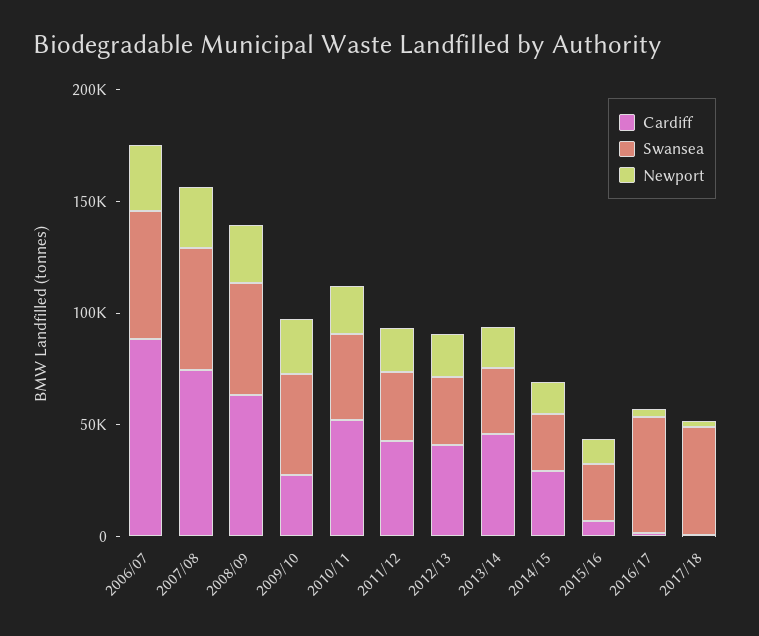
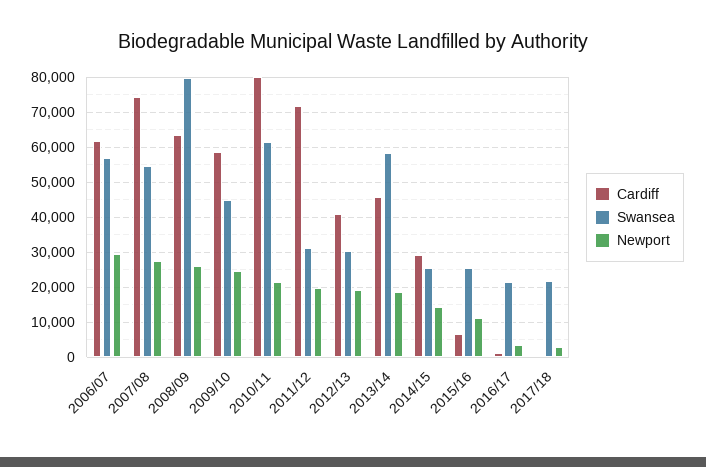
  {
    "Cardiff": {
-     "2006/07": 90000,
+     "2006/07": 62000,
      "2007/08": 74000,
      "2008/09": 64000,
-     "2009/10": 30000,
+     "2009/10": 58000,
-     "2010/11": 50000,
+     "2010/11": 80000,
-     "2011/12": 40000,
+     "2011/12": 72000,
      "2012/13": 40000,
      "2013/14": 46000,
      "2014/15": 30000,
      "2015/16": 6000,
      "2016/17": 2000,
      "2017/18": 0
    },
    "Swansea": {
      "2006/07": 56000,
      "2007/08": 54000,
-     "2008/09": 50000,
+     "2008/09": 80000,
      "2009/10": 44000,
-     "2010/11": 40000,
+     "2010/11": 62000,
      "2011/12": 32000,
      "2012/13": 30000,
-     "2013/14": 30000,
+     "2013/14": 58000,
      "2014/15": 26000,
      "2015/16": 26000,
-     "2016/17": 50000,
+     "2016/17": 22000,
-     "2017/18": 50000
+     "2017/18": 22000
    },
    "Newport": {
      "2006/07": 30000,
      "2007/08": 28000,
      "2008/09": 26000,
      "2009/10": 24000,
      "2010/11": 22000,
      "2011/12": 20000,
      "2012/13": 20000,
      "2013/14": 18000,
      "2014/15": 14000,
      "2015/16": 12000,
      "2016/17": 4000,
      "2017/18": 2000
    }
  }

